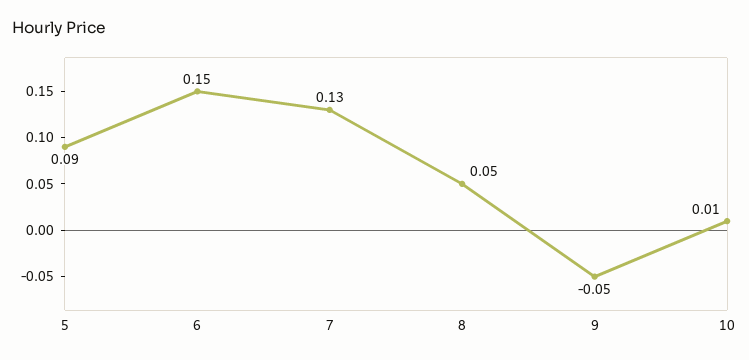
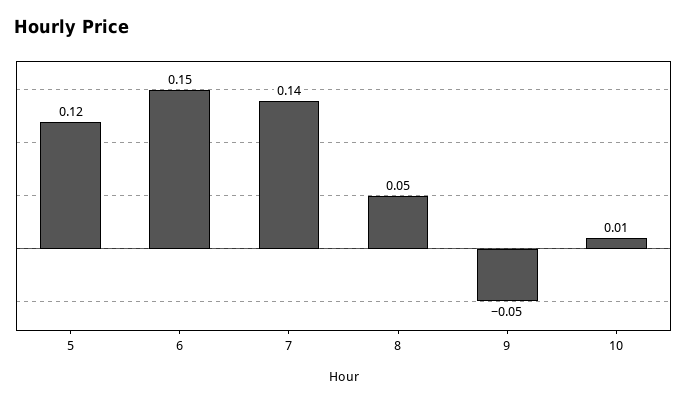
  {
-   "5": 0.09,
+   "5": 0.12,
    "6": 0.15,
-   "7": 0.13,
+   "7": 0.14,
    "8": 0.05,
    "9": -0.05,
    "10": 0.01
  }

